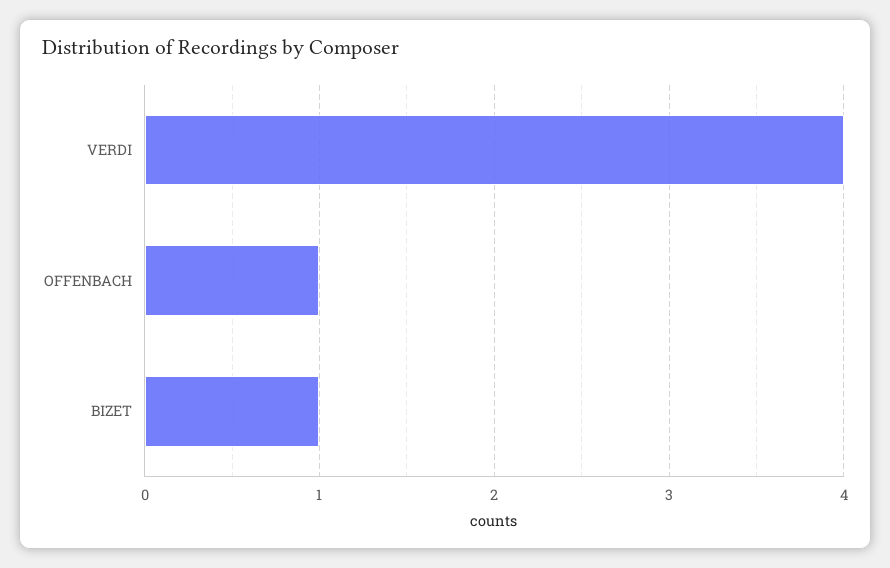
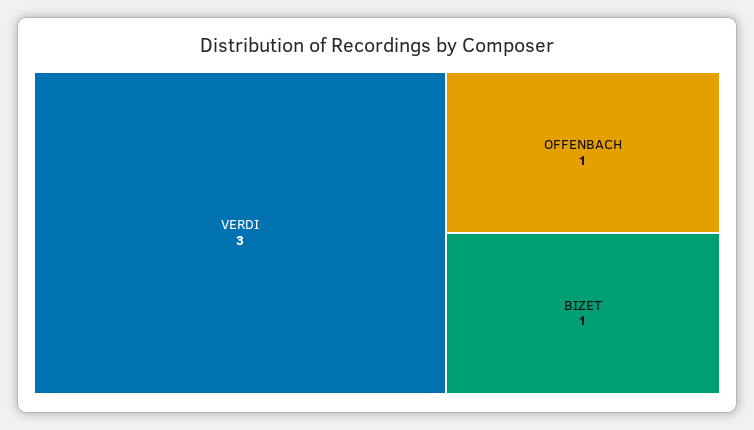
  {
-   "VERDI": 4,
+   "VERDI": 3,
    "OFFENBACH": 1,
    "BIZET": 1
  }

